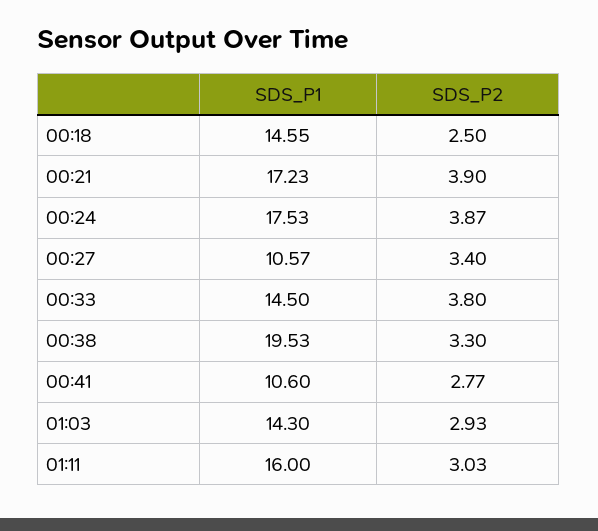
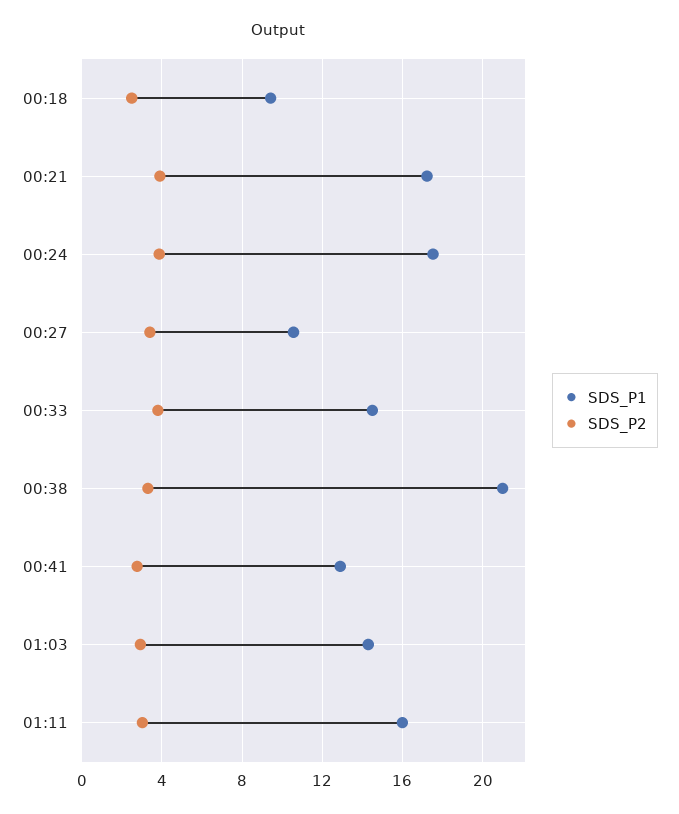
  {
    "SDS_P1": {
-     "00:18": 14.55,
+     "00:18": 9.5,
      "00:21": 17.23,
      "00:24": 17.53,
      "00:27": 10.57,
      "00:33": 14.5,
-     "00:38": 19.53,
+     "00:38": 21,
-     "00:41": 10.6,
+     "00:41": 13,
      "01:03": 14.3,
      "01:11": 16
    },
    "SDS_P2": {
      "00:18": 2.5,
      "00:21": 3.9,
      "00:24": 3.87,
      "00:27": 3.4,
      "00:33": 3.8,
      "00:38": 3.3,
      "00:41": 2.77,
      "01:03": 2.93,
      "01:11": 3.03
    }
  }

